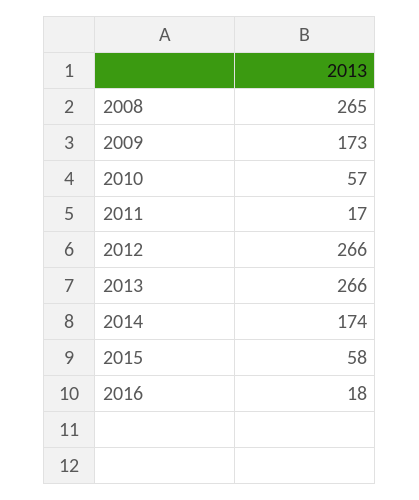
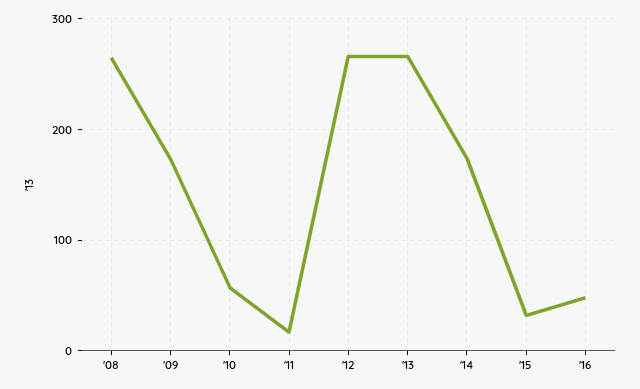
  {
    "2008": 265,
    "2009": 173,
    "2010": 57,
    "2011": 17,
    "2012": 266,
    "2013": 266,
    "2014": 174,
-   "2015": 58,
+   "2015": 30,
-   "2016": 18
+   "2016": 50
  }

